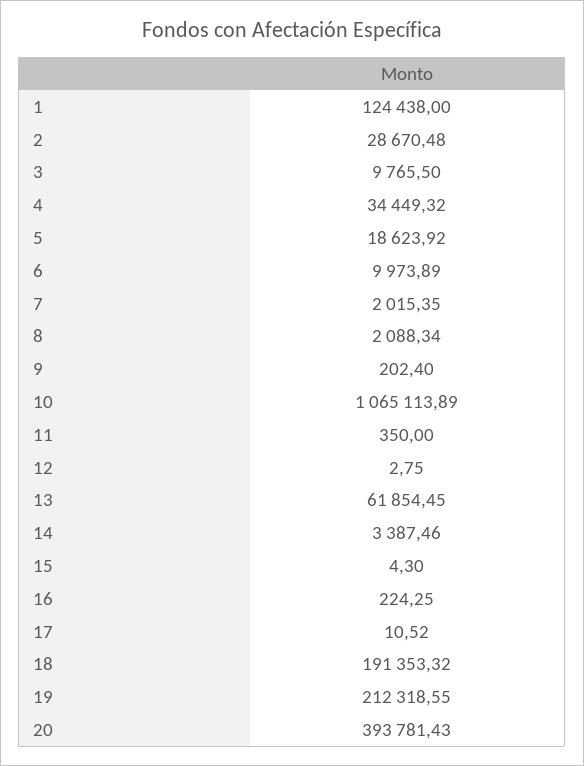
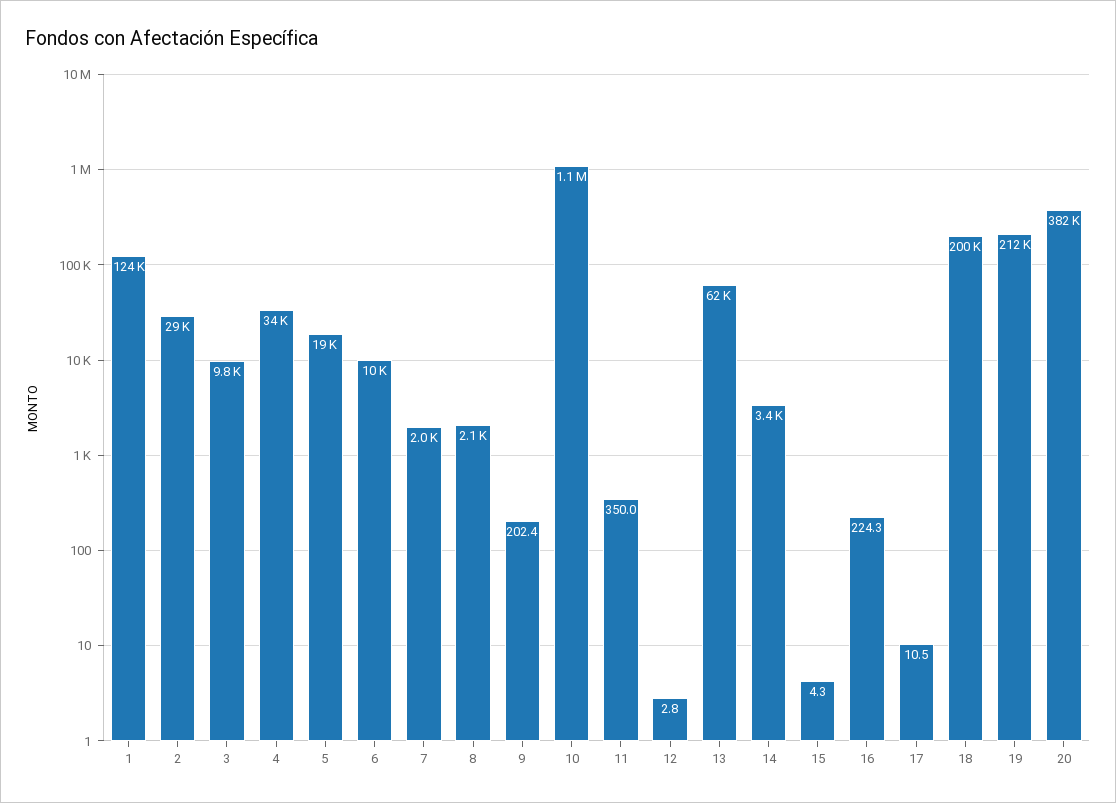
  {
    "1": 124438,
    "2": 28670.48,
    "3": 9765.5,
    "4": 34449.32,
    "5": 18623.92,
    "6": 9973.89,
    "7": 2015.35,
    "8": 2088.34,
    "9": 202.4,
    "10": 1065113.89,
    "11": 350,
    "12": 2.75,
    "13": 61854.45,
    "14": 3387.46,
    "15": 4.3,
    "16": 224.25,
    "17": 10.52,
-   "18": 191353.32,
+   "18": 200000,
    "19": 212318.55,
-   "20": 393781.43
+   "20": 382000
  }

